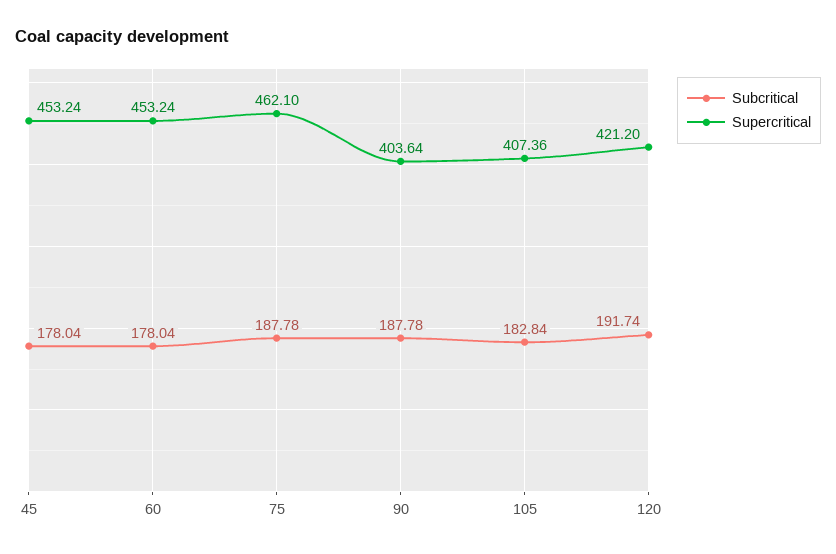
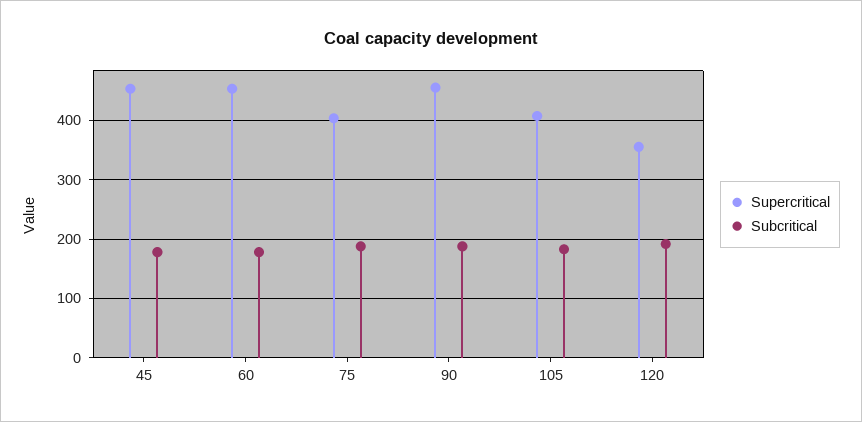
  {
    "Subcritical": {
      "45": 178.04,
      "60": 178.04,
      "75": 187.78,
      "90": 187.78,
      "105": 182.84,
      "120": 191.74
    },
    "Supercritical": {
      "45": 453.24,
      "60": 453.24,
-     "75": 462.1,
+     "75": 400,
-     "90": 403.64,
+     "90": 460,
      "105": 407.36,
-     "120": 421.2
+     "120": 360
    }
  }

